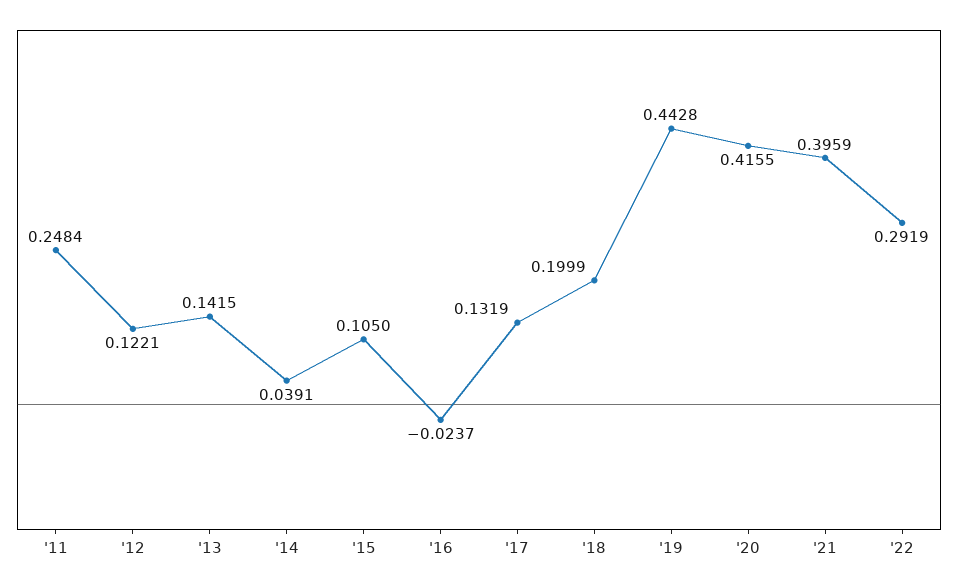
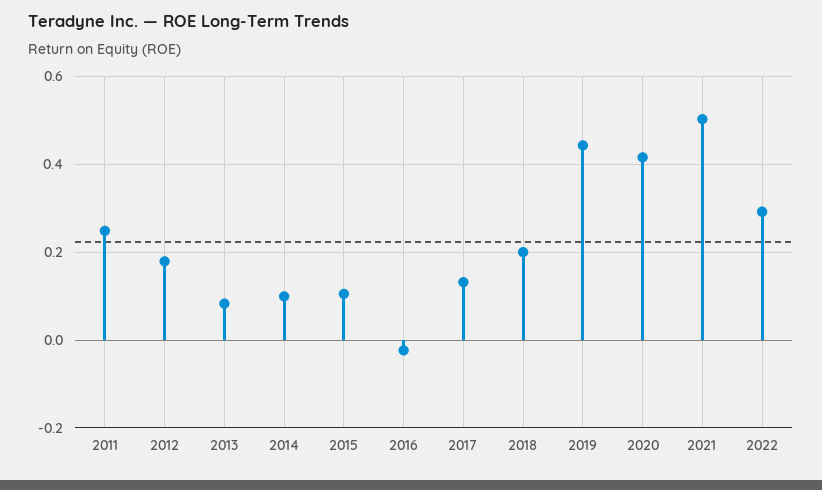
  {
    "'11": 0.2484,
-   "'12": 0.1221,
+   "'12": 0.18,
-   "'13": 0.1415,
+   "'13": 0.08,
-   "'14": 0.0391,
+   "'14": 0.1,
    "'15": 0.105,
    "'16": -0.0237,
    "'17": 0.1319,
    "'18": 0.1999,
    "'19": 0.4428,
    "'20": 0.4155,
-   "'21": 0.3959,
+   "'21": 0.5,
    "'22": 0.2919
  }

